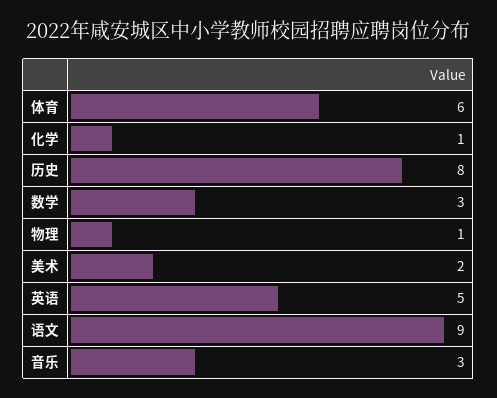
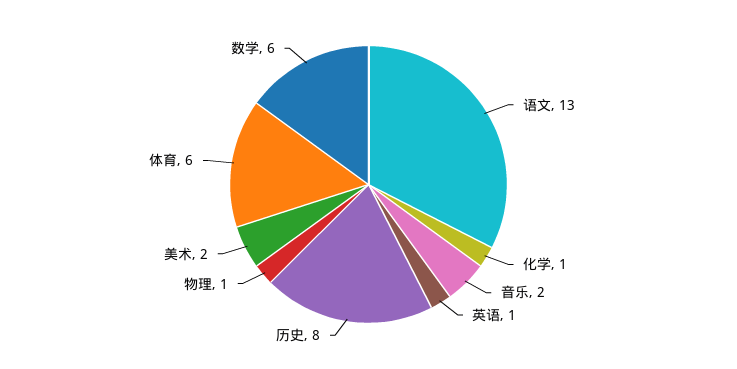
  {
    "体育": 6,
    "化学": 1,
    "历史": 8,
-   "数学": 3,
+   "数学": 6,
    "物理": 1,
    "美术": 2,
-   "英语": 5,
+   "英语": 1,
-   "语文": 9,
+   "语文": 13,
-   "音乐": 3
+   "音乐": 2
  }

